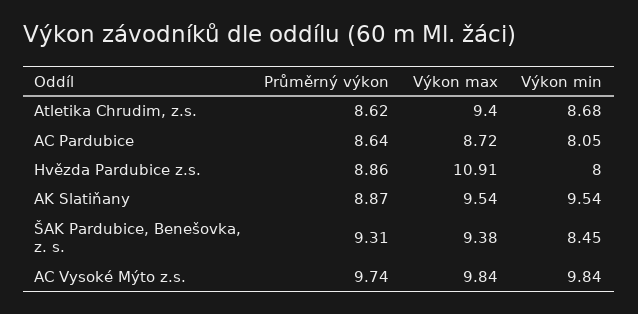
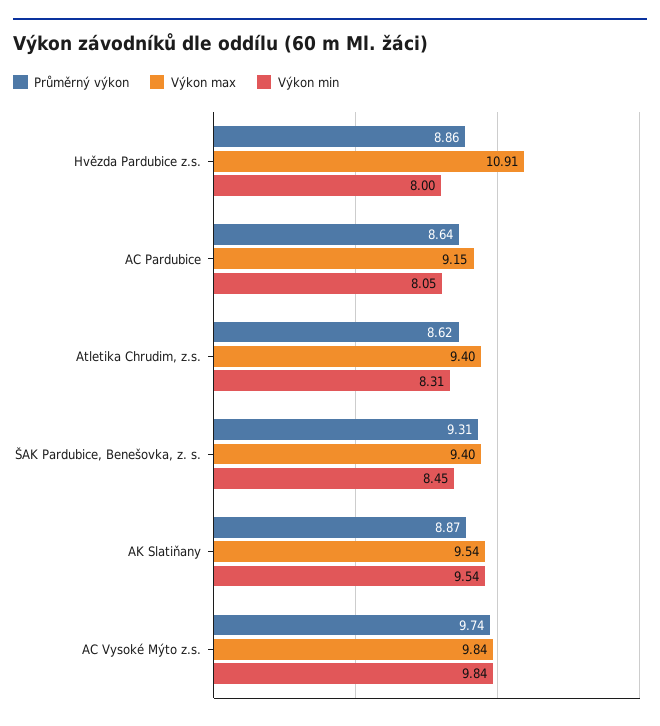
  {
    "Průměrný výkon": {
      "Atletika Chrudim, z.s.": 8.62,
      "AC Pardubice": 8.64,
      "Hvězda Pardubice z.s.": 8.86,
      "AK Slatiňany": 8.87,
      "ŠAK Pardubice, Benešovka, z. s.": 9.31,
      "AC Vysoké Mýto z.s.": 9.74
    },
    "Výkon max": {
      "Atletika Chrudim, z.s.": 9.4,
-     "AC Pardubice": 8.72,
+     "AC Pardubice": 9.15,
      "Hvězda Pardubice z.s.": 10.91,
      "AK Slatiňany": 9.54,
-     "ŠAK Pardubice, Benešovka, z. s.": 9.38,
+     "ŠAK Pardubice, Benešovka, z. s.": 9.4,
      "AC Vysoké Mýto z.s.": 9.84
    },
    "Výkon min": {
-     "Atletika Chrudim, z.s.": 8.68,
+     "Atletika Chrudim, z.s.": 8.31,
      "AC Pardubice": 8.05,
      "Hvězda Pardubice z.s.": 8,
      "AK Slatiňany": 9.54,
      "ŠAK Pardubice, Benešovka, z. s.": 8.45,
      "AC Vysoké Mýto z.s.": 9.84
    }
  }

